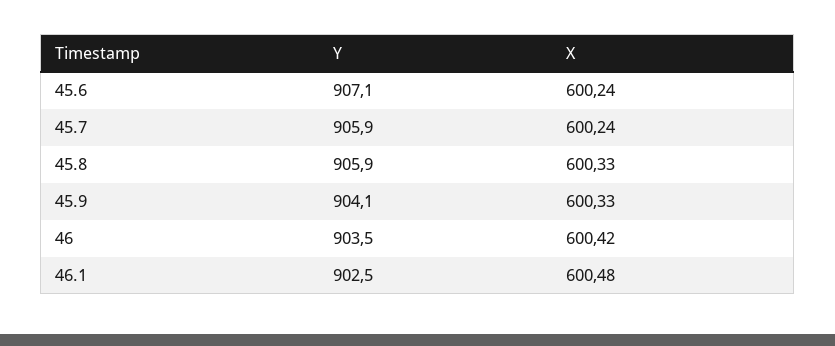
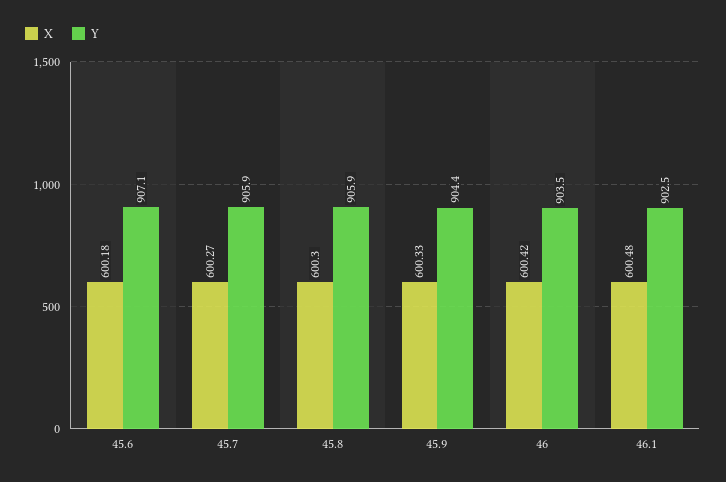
  {
    "Y": {
      "45.6": 907.1,
      "45.7": 905.9,
      "45.8": 905.9,
-     "45.9": 904.1,
+     "45.9": 904.4,
      "46": 903.5,
      "46.1": 902.5
    },
    "X": {
-     "45.6": 600.24,
+     "45.6": 600.18,
-     "45.7": 600.24,
+     "45.7": 600.27,
-     "45.8": 600.33,
+     "45.8": 600.3,
      "45.9": 600.33,
      "46": 600.42,
      "46.1": 600.48
    }
  }

